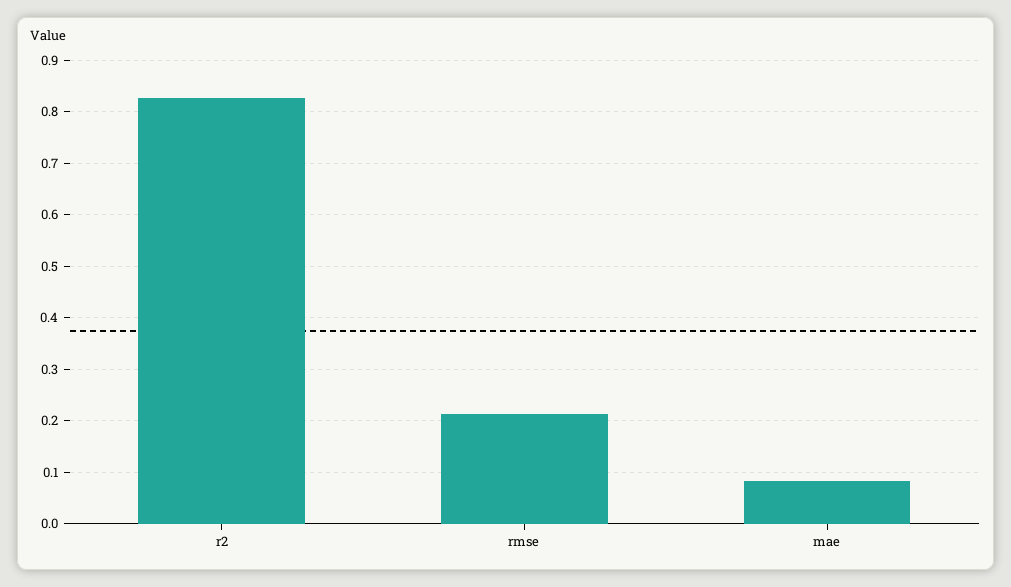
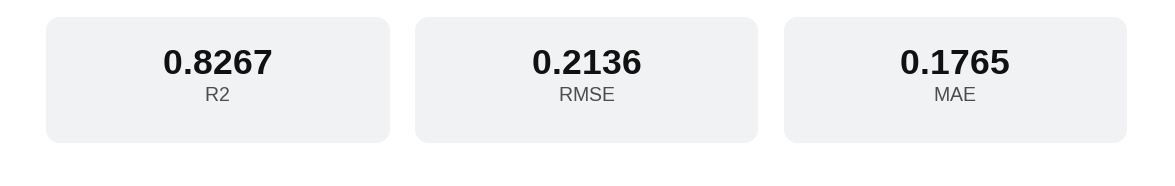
  {
    "r2": 0.8267,
    "rmse": 0.2136,
-   "mae": 0.08
+   "mae": 0.1765
  }

